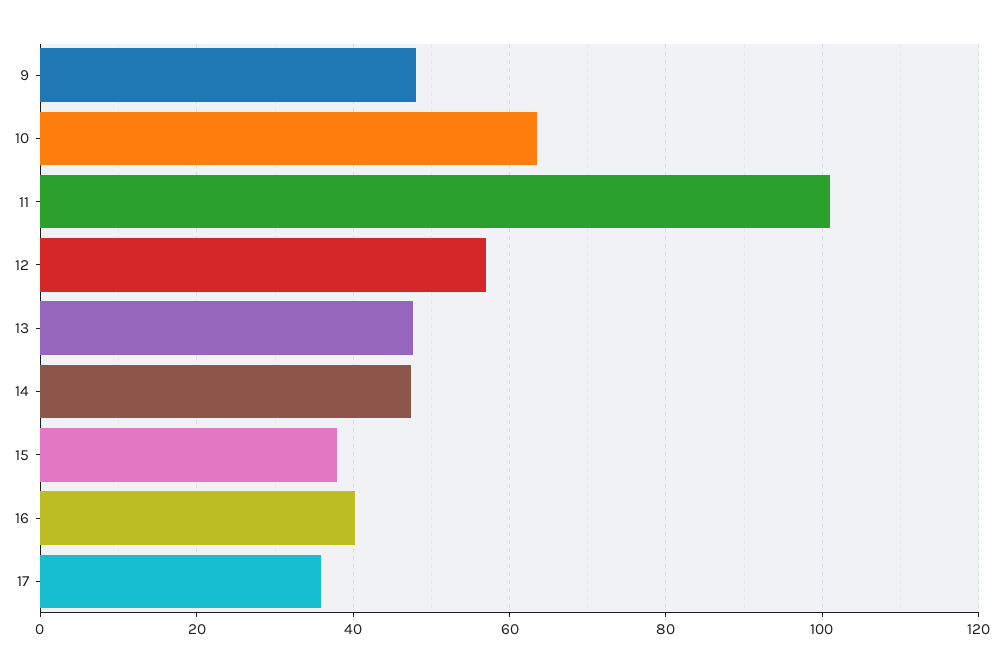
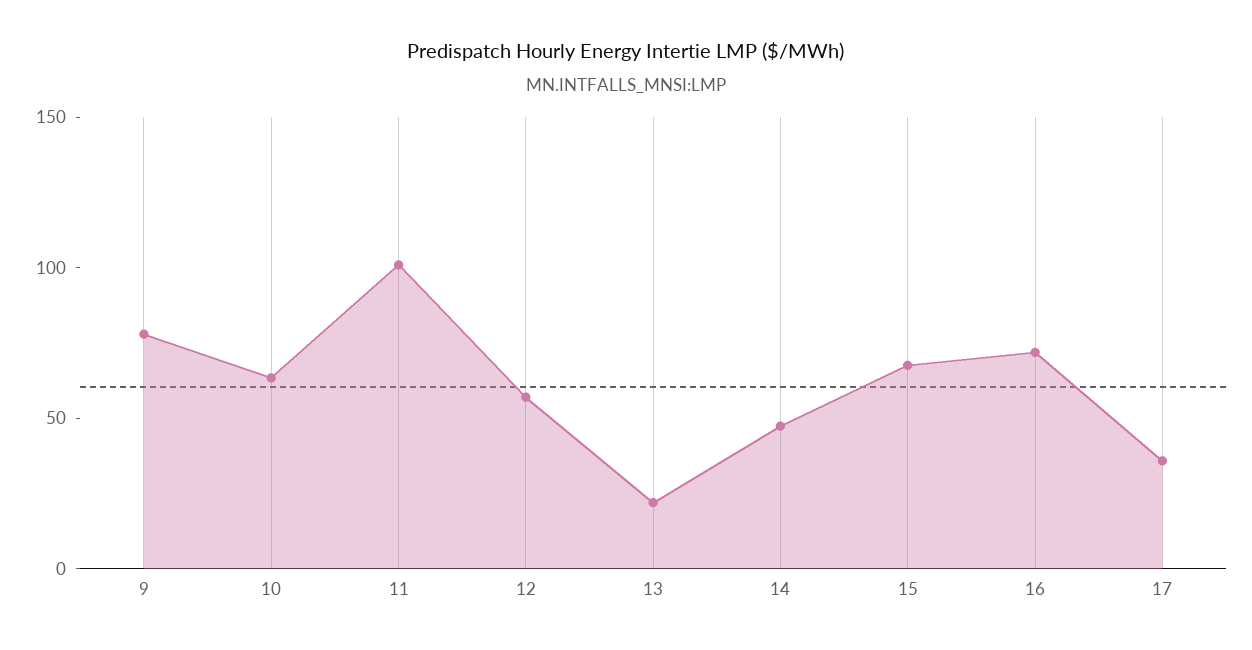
  {
-   "9": 48,
+   "9": 80,
    "10": 64,
    "11": 102,
    "12": 58,
-   "13": 48,
+   "13": 20,
    "14": 48,
-   "15": 38,
+   "15": 70,
-   "16": 40,
+   "16": 70,
    "17": 36
  }

